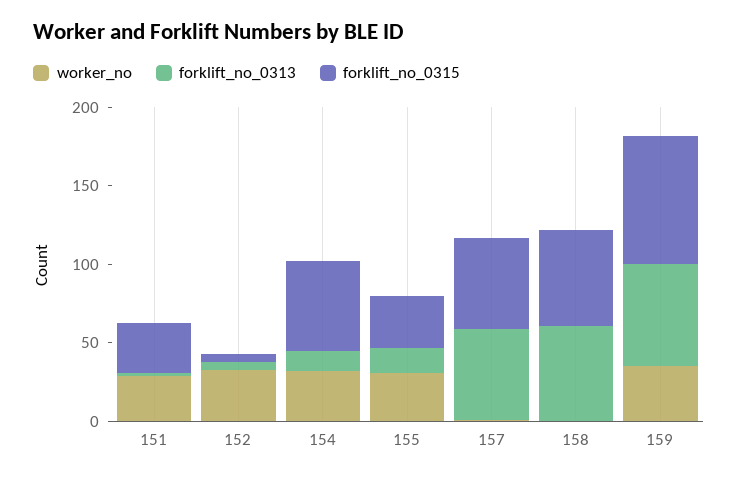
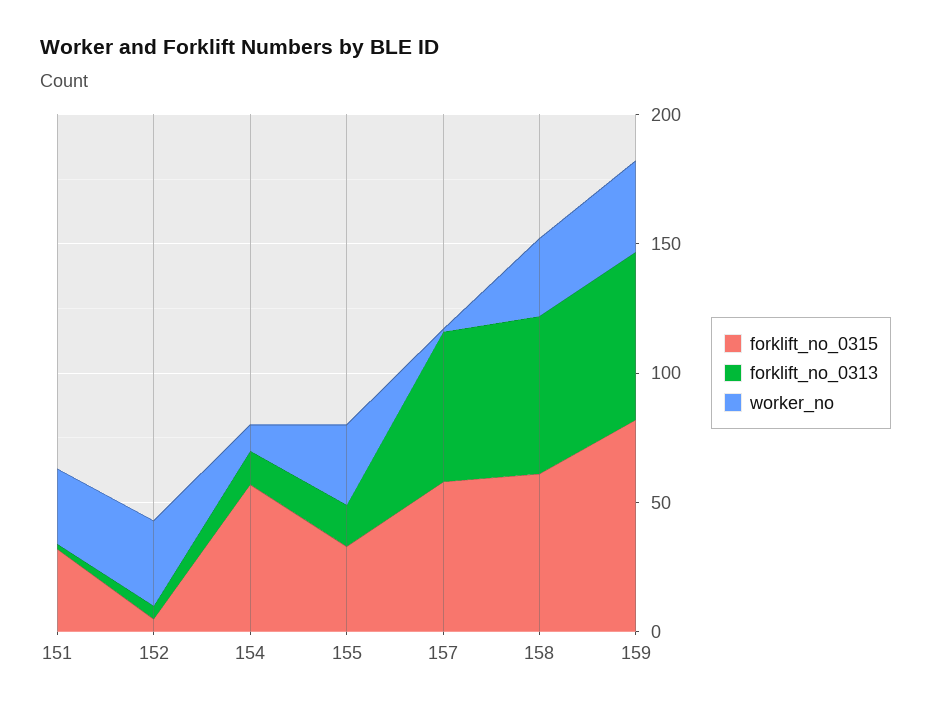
  {
    "worker_no": {
      "151": 30,
      "152": 30,
-     "154": 30,
+     "154": 10,
      "155": 30,
      "157": 0,
-     "158": 0,
+     "158": 30,
      "159": 40
    },
    "forklift_no_0313": {
      "151": 0,
      "152": 10,
      "154": 10,
      "155": 20,
      "157": 60,
      "158": 60,
      "159": 70
    },
    "forklift_no_0315": {
      "151": 30,
      "152": 10,
      "154": 60,
      "155": 30,
      "157": 60,
      "158": 60,
      "159": 80
    }
  }

